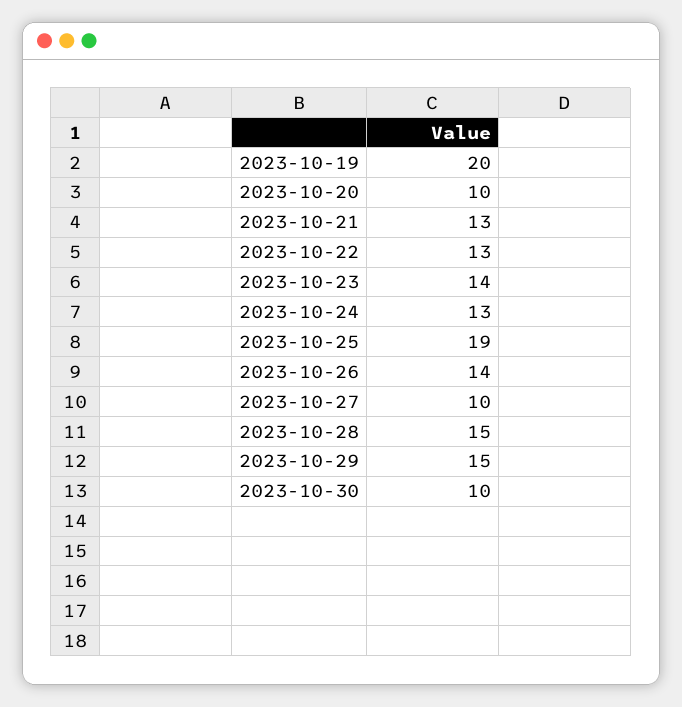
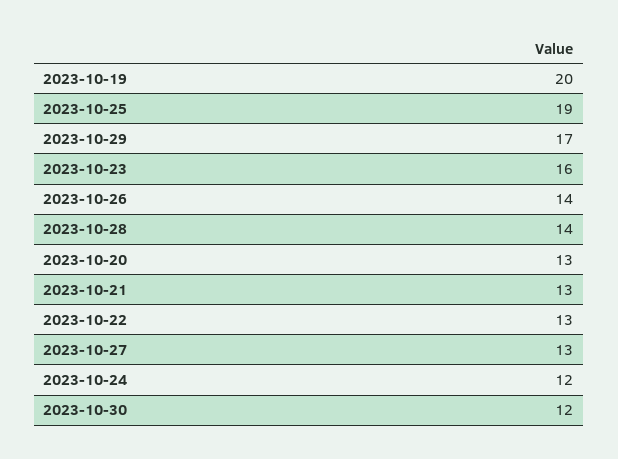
  {
    "2023-10-19": 20,
-   "2023-10-20": 10,
+   "2023-10-20": 13,
    "2023-10-21": 13,
    "2023-10-22": 13,
-   "2023-10-23": 14,
+   "2023-10-23": 16,
-   "2023-10-24": 13,
+   "2023-10-24": 12,
    "2023-10-25": 19,
    "2023-10-26": 14,
-   "2023-10-27": 10,
+   "2023-10-27": 13,
-   "2023-10-28": 15,
+   "2023-10-28": 14,
-   "2023-10-29": 15,
+   "2023-10-29": 17,
-   "2023-10-30": 10
+   "2023-10-30": 12
  }

